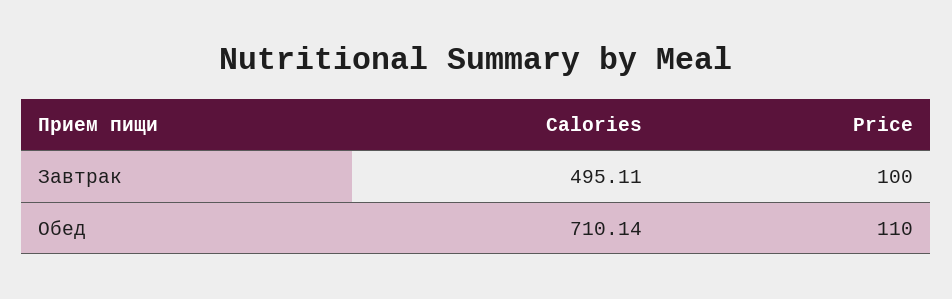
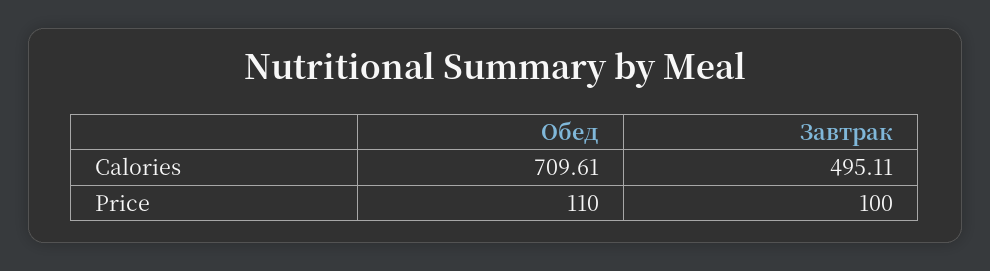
  {
    "Calories": {
      "Завтрак": 495.11,
-     "Обед": 710.14
+     "Обед": 709.61
    },
    "Price": {
      "Завтрак": 100,
      "Обед": 110
    }
  }

